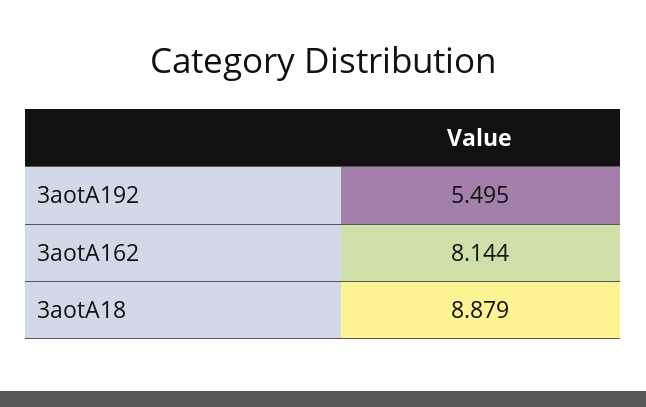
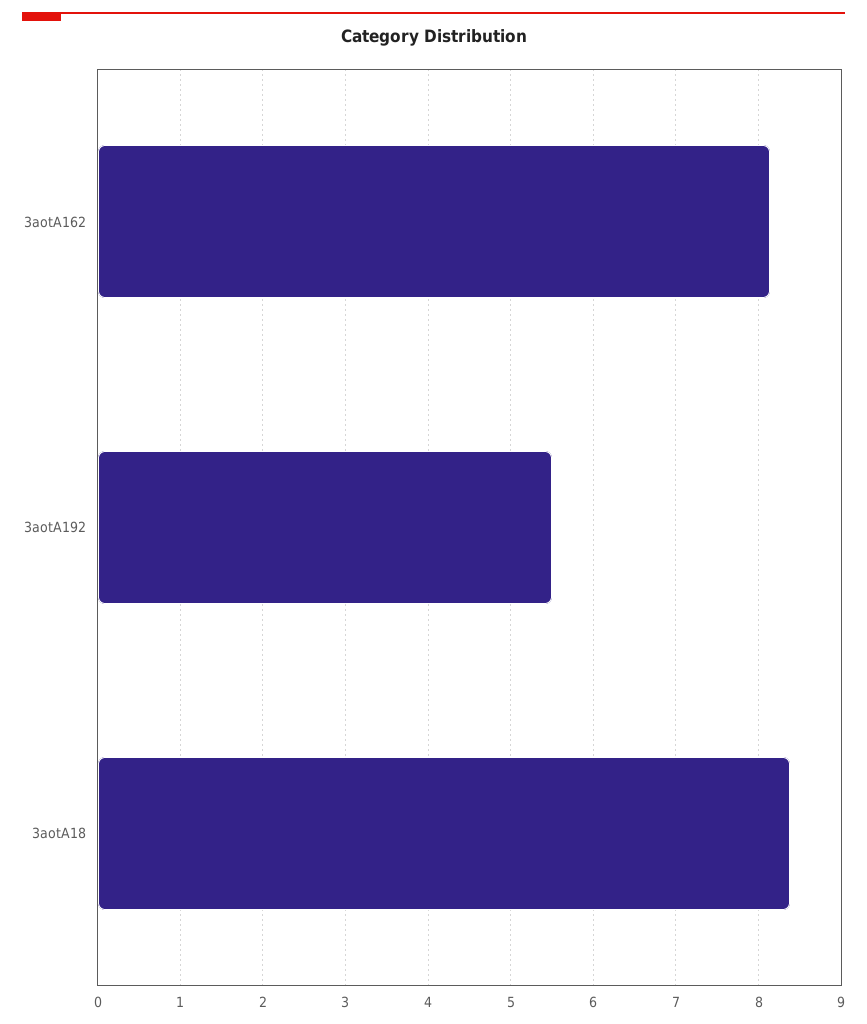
  {
    "3aotA192": 5.495,
    "3aotA162": 8.144,
-   "3aotA18": 8.879
+   "3aotA18": 8.4
  }

